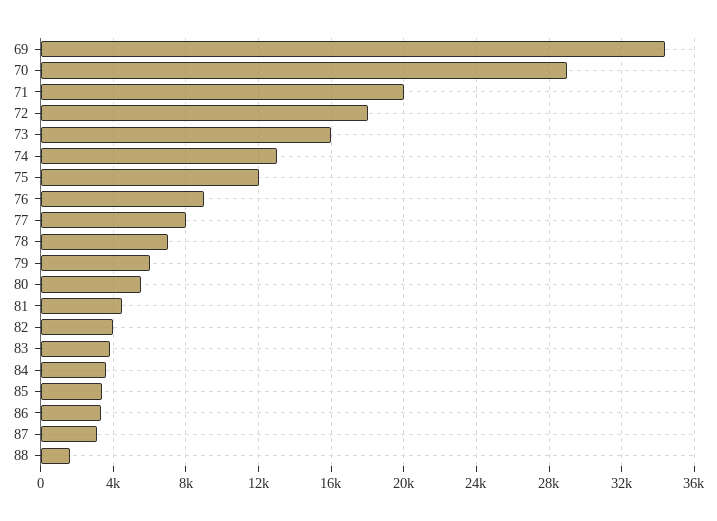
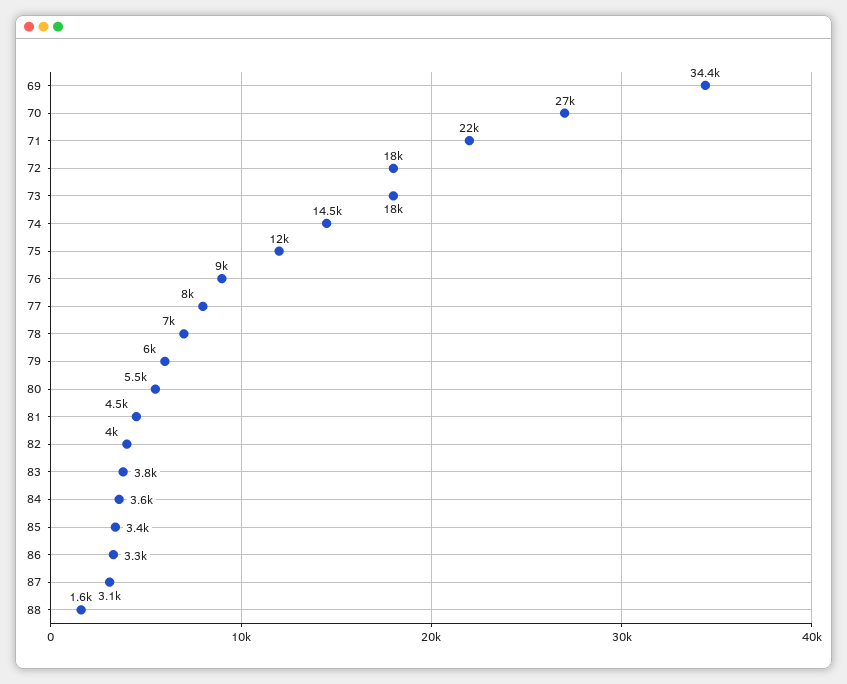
  {
    "69": 34400,
-   "70": 29000,
+   "70": 27000,
-   "71": 20000,
+   "71": 22000,
    "72": 18000,
-   "73": 16000,
+   "73": 18000,
-   "74": 13000,
+   "74": 14500,
    "75": 12000,
    "76": 9000,
    "77": 8000,
    "78": 7000,
    "79": 6000,
    "80": 5500,
    "81": 4500,
    "82": 4000,
    "83": 3800,
    "84": 3600,
    "85": 3400,
    "86": 3300,
    "87": 3100,
    "88": 1600
  }

